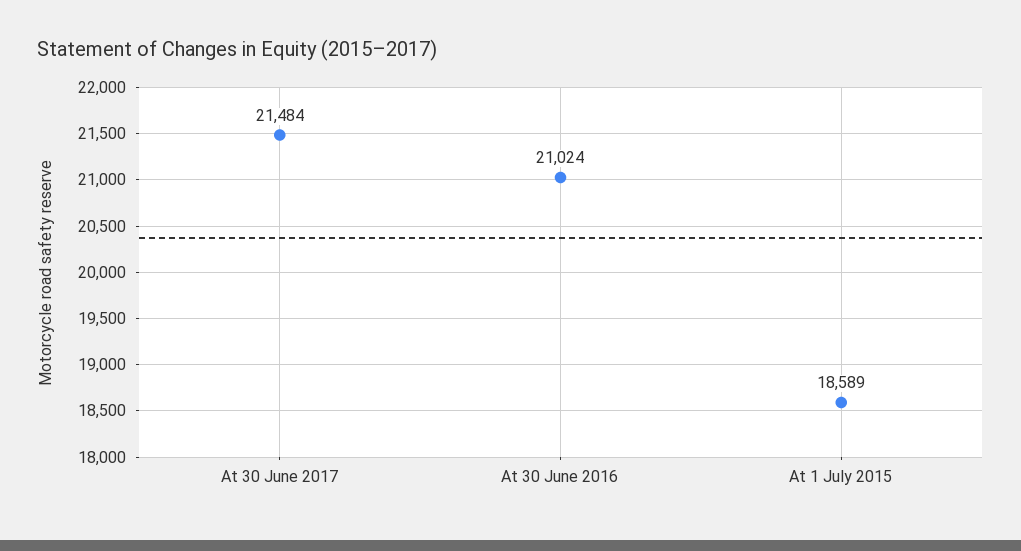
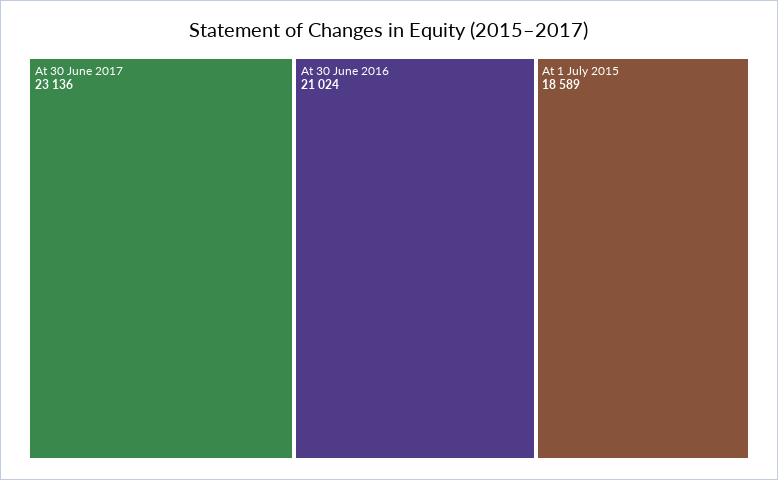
  {
-   "At 30 June 2017": 21484,
+   "At 30 June 2017": 23136,
    "At 30 June 2016": 21024,
    "At 1 July 2015": 18589
  }

